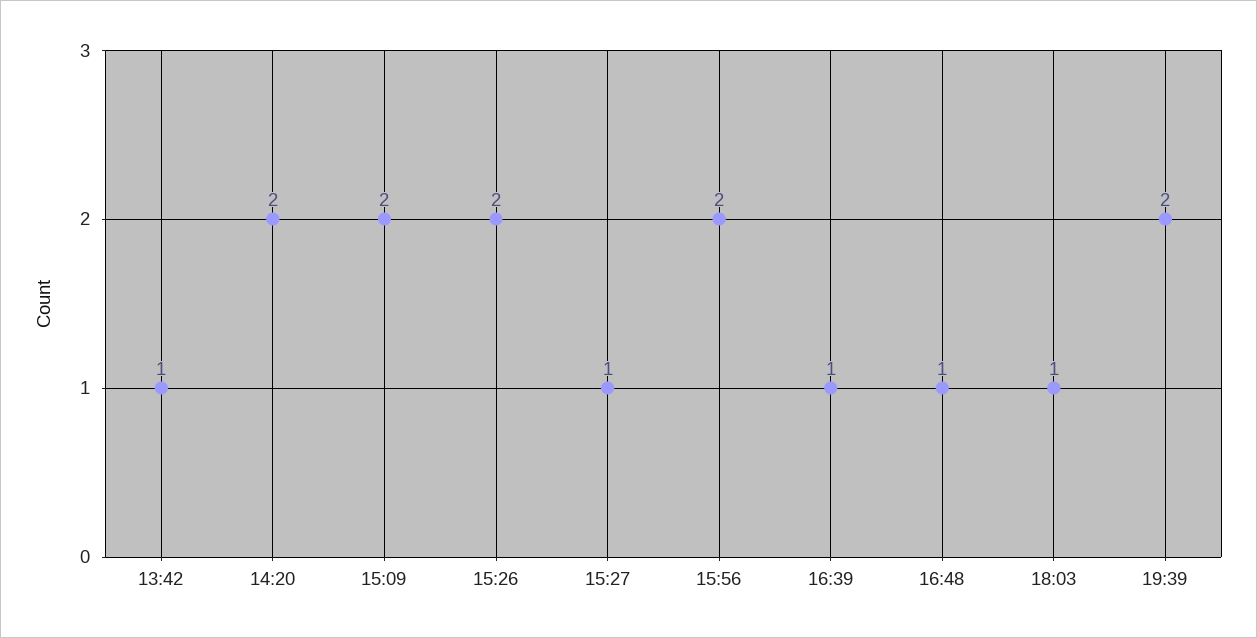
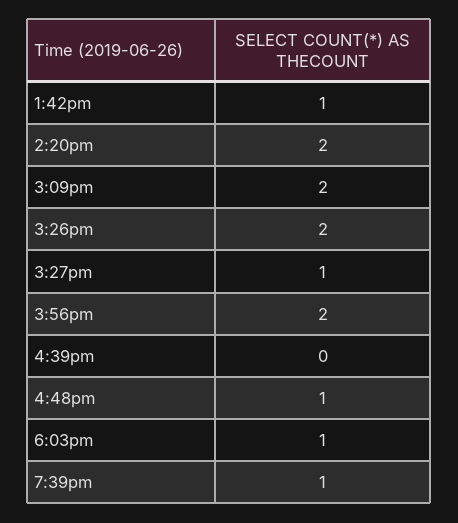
  {
    "13:42": 1,
    "14:20": 2,
    "15:09": 2,
    "15:26": 2,
    "15:27": 1,
    "15:56": 2,
-   "16:39": 1,
+   "16:39": 0,
    "16:48": 1,
    "18:03": 1,
-   "19:39": 2
+   "19:39": 1
  }

